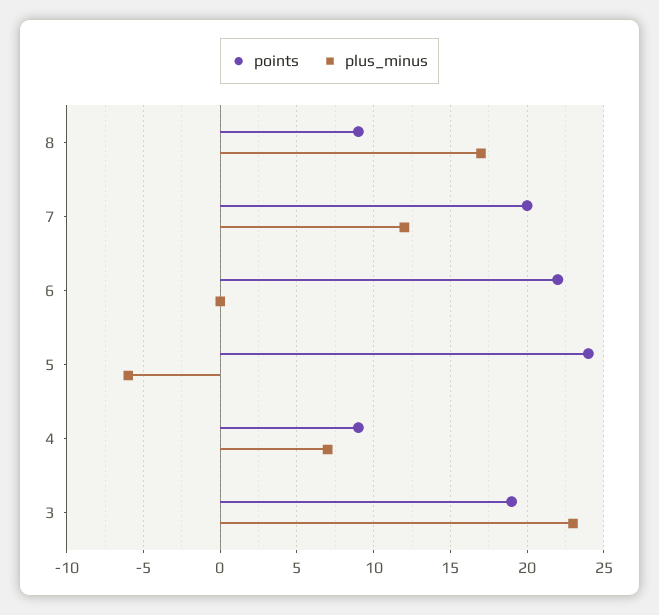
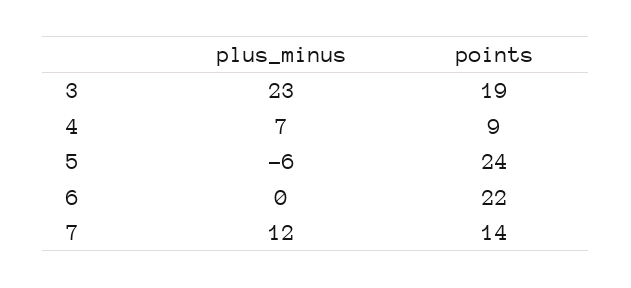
  {
    "points": {
-     "8": 9,
-     "7": 20,
+     "7": 14,
      "6": 22,
      "5": 24,
      "4": 9,
      "3": 19
    },
    "plus_minus": {
-     "8": 17,
      "7": 12,
      "6": 0,
      "5": -6,
      "4": 7,
      "3": 23
    }
  }

